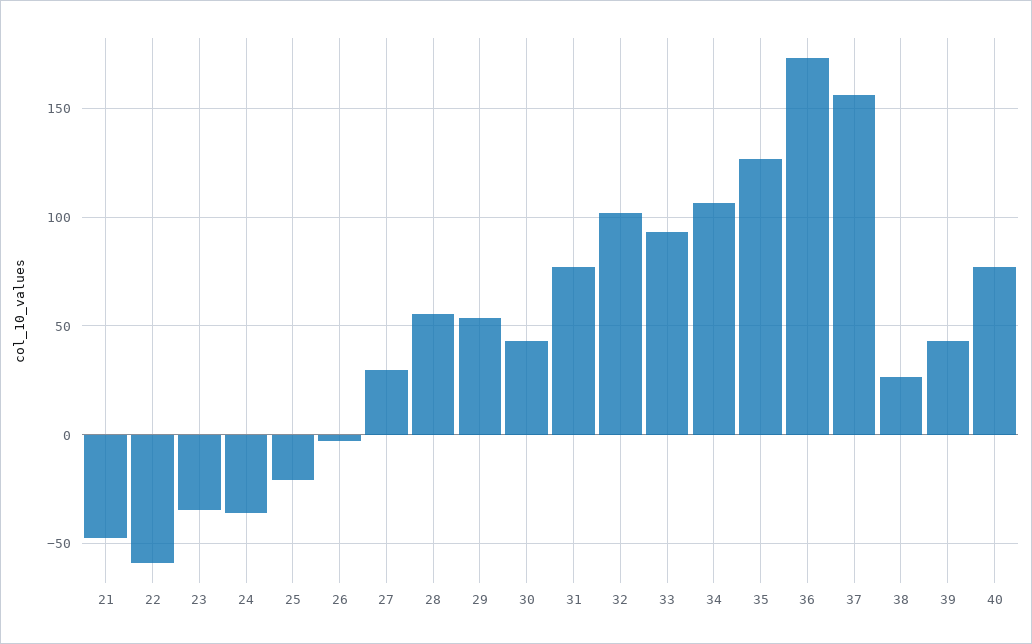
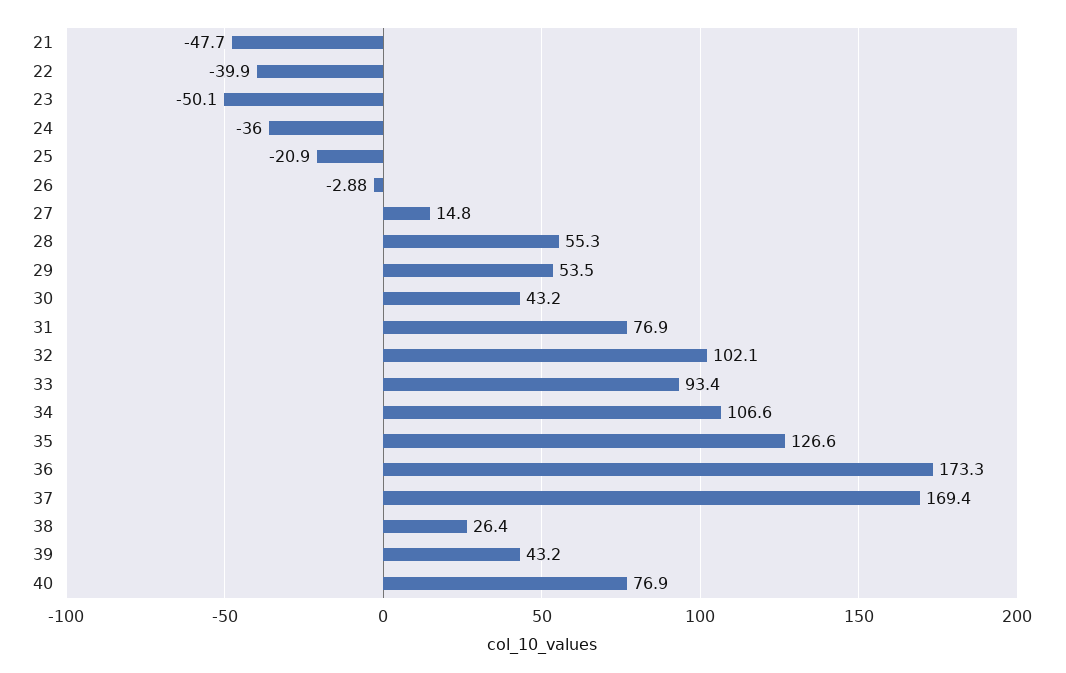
  {
    "21": -47.7,
-   "22": -60,
+   "22": -39.9,
-   "23": -35,
+   "23": -50.1,
    "24": -36,
    "25": -20.9,
    "26": -2.88,
-   "27": 30,
+   "27": 14.8,
    "28": 55.3,
    "29": 53.5,
    "30": 43.2,
    "31": 76.9,
    "32": 102.1,
    "33": 93.4,
    "34": 106.6,
    "35": 126.6,
    "36": 173.3,
-   "37": 155,
+   "37": 169.4,
    "38": 26.4,
    "39": 43.2,
    "40": 76.9
  }

